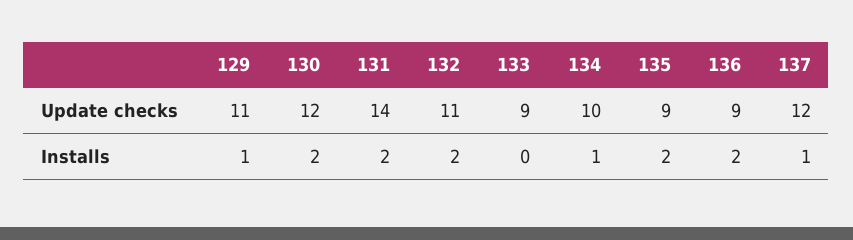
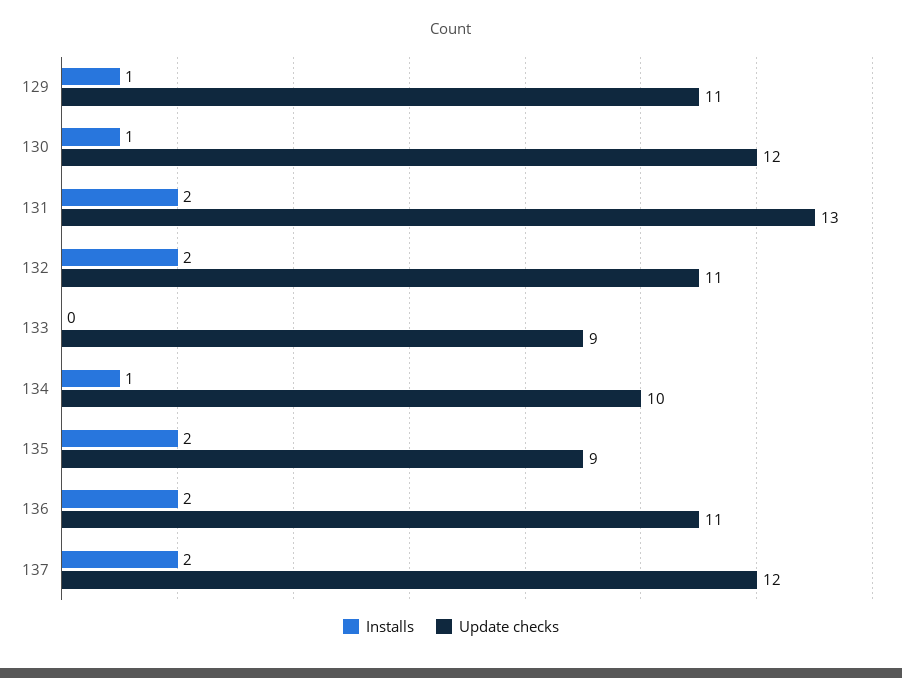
  {
    "Update checks": {
      "129": 11,
      "130": 12,
-     "131": 14,
+     "131": 13,
      "132": 11,
      "133": 9,
      "134": 10,
      "135": 9,
-     "136": 9,
+     "136": 11,
      "137": 12
    },
    "Installs": {
      "129": 1,
-     "130": 2,
+     "130": 1,
      "131": 2,
      "132": 2,
      "133": 0,
      "134": 1,
      "135": 2,
      "136": 2,
-     "137": 1
+     "137": 2
    }
  }

